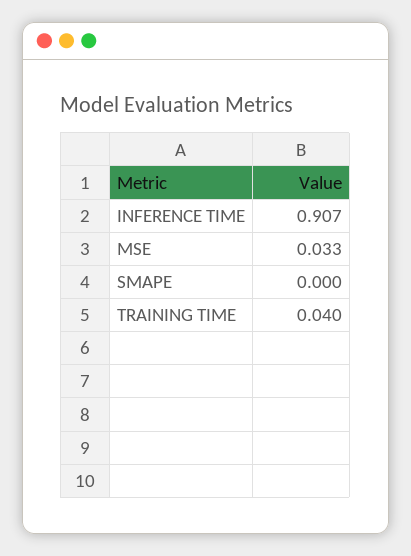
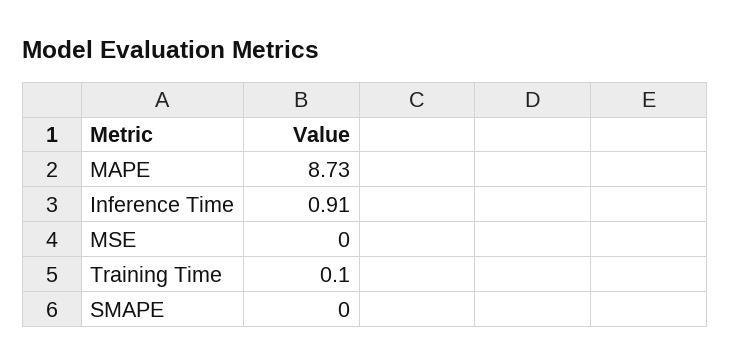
  {
    "INFERENCE TIME": 0.907,
-   "MSE": 0.033,
+   "MSE": 0,
    "SMAPE": 0,
-   "TRAINING TIME": 0.04
+   "TRAINING TIME": 0.1,
+   "MAPE": 8.73
  }

